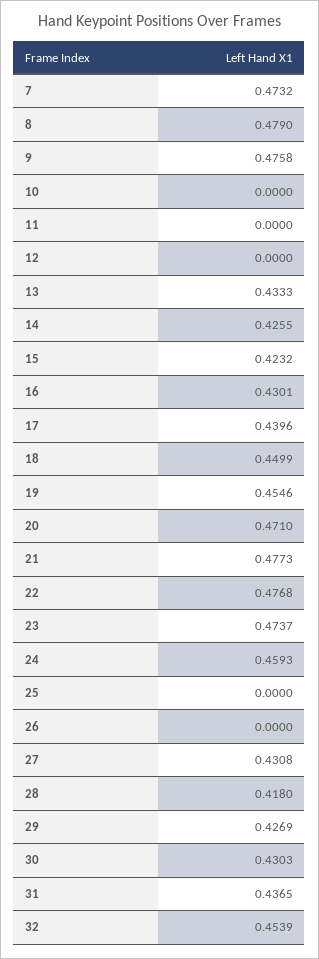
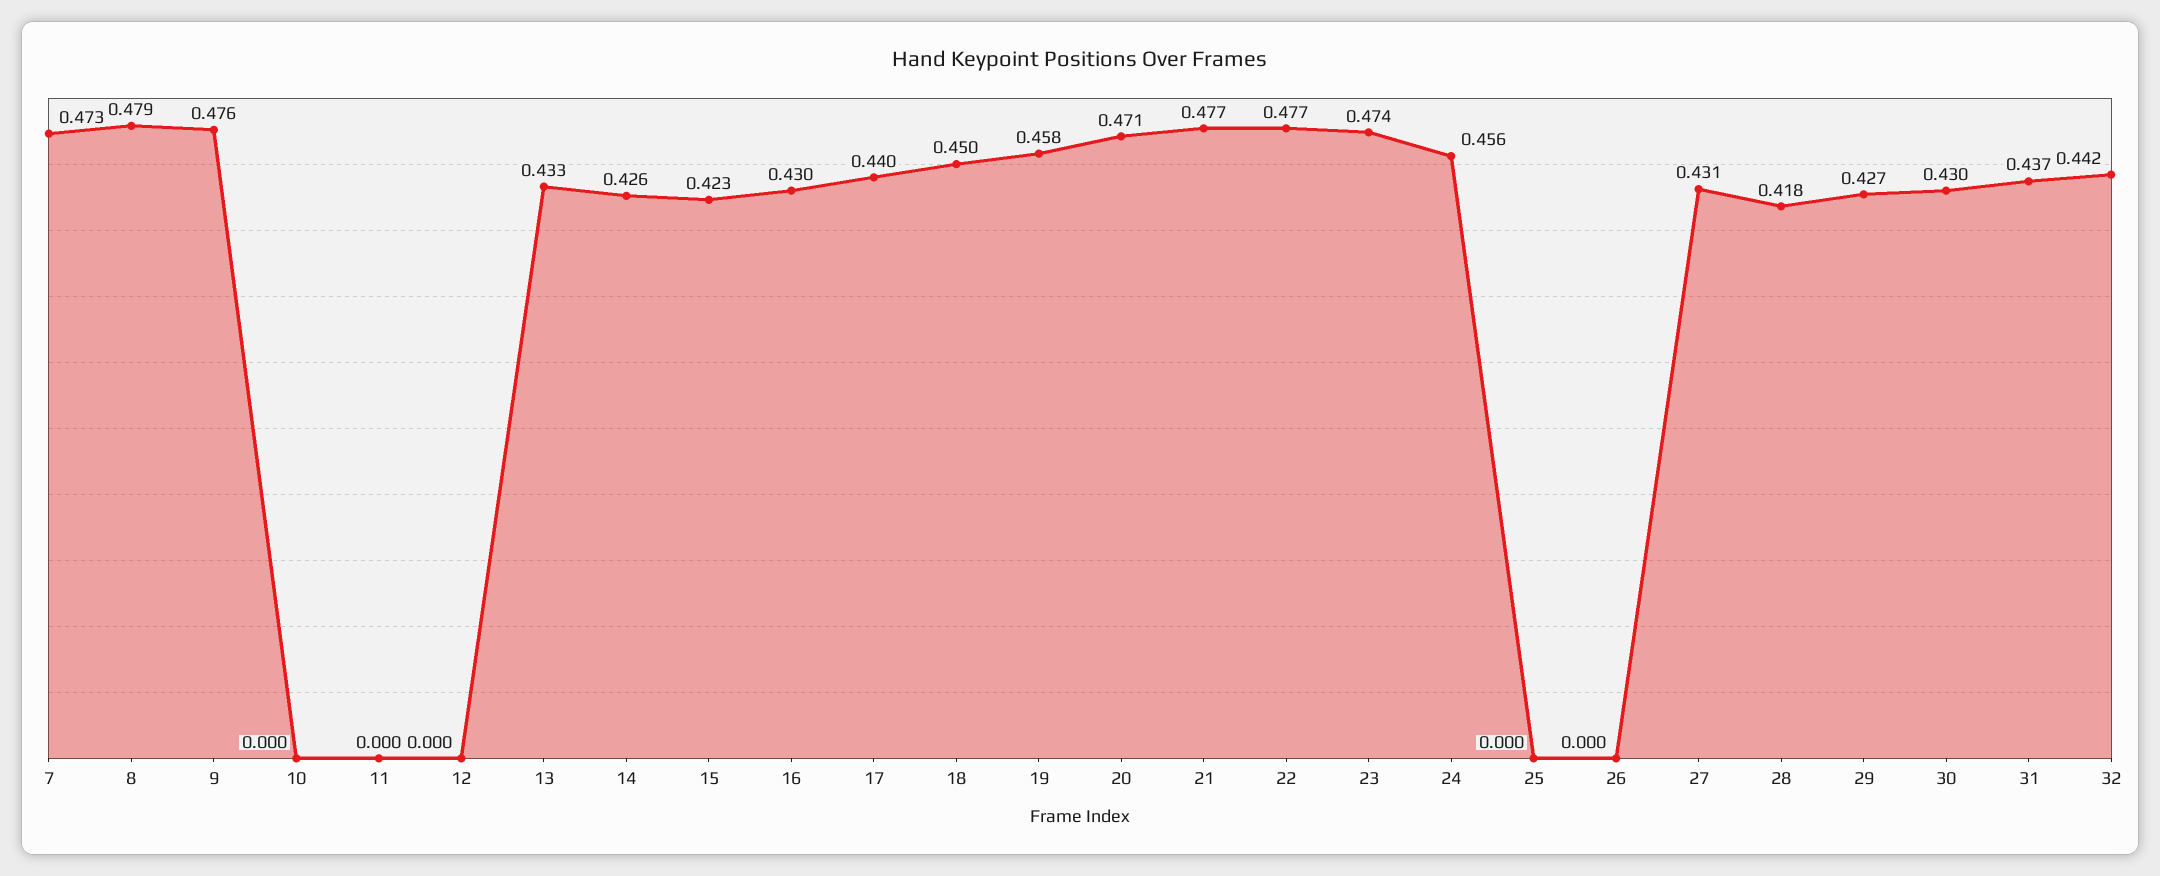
  {
    "7": 0.4732,
    "8": 0.479,
    "9": 0.4758,
    "10": 0,
    "11": 0,
    "12": 0,
    "13": 0.4333,
    "14": 0.4255,
    "15": 0.4232,
    "16": 0.4301,
    "17": 0.4396,
    "18": 0.4499,
-   "19": 0.4546,
+   "19": 0.458,
    "20": 0.471,
    "21": 0.4773,
    "22": 0.4768,
    "23": 0.4737,
-   "24": 0.4593,
+   "24": 0.456,
    "25": 0,
    "26": 0,
    "27": 0.4308,
    "28": 0.418,
    "29": 0.4269,
    "30": 0.4303,
    "31": 0.4365,
-   "32": 0.4539
+   "32": 0.442
  }

